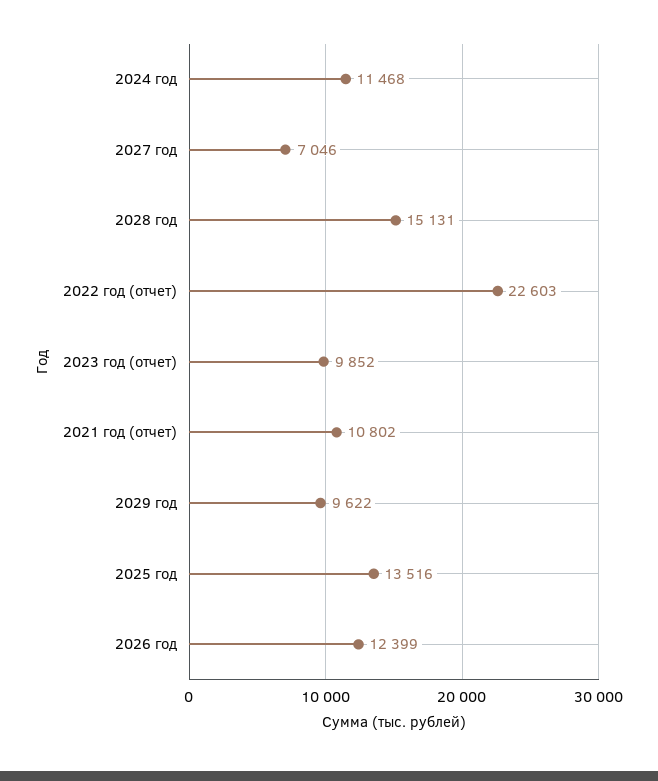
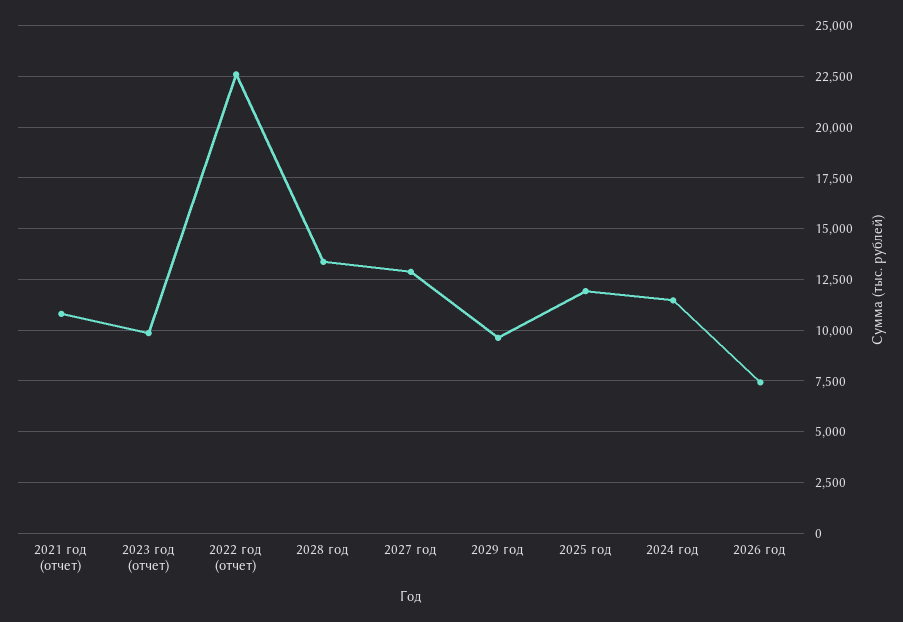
  {
    "2024 год": 11468,
-   "2027 год": 7046,
+   "2027 год": 13000,
-   "2028 год": 15131,
+   "2028 год": 13500,
    "2022 год (отчет)": 22603,
    "2023 год (отчет)": 9852,
    "2021 год (отчет)": 10802,
    "2029 год": 9622,
-   "2025 год": 13516,
+   "2025 год": 12000,
-   "2026 год": 12399
+   "2026 год": 7500
  }

